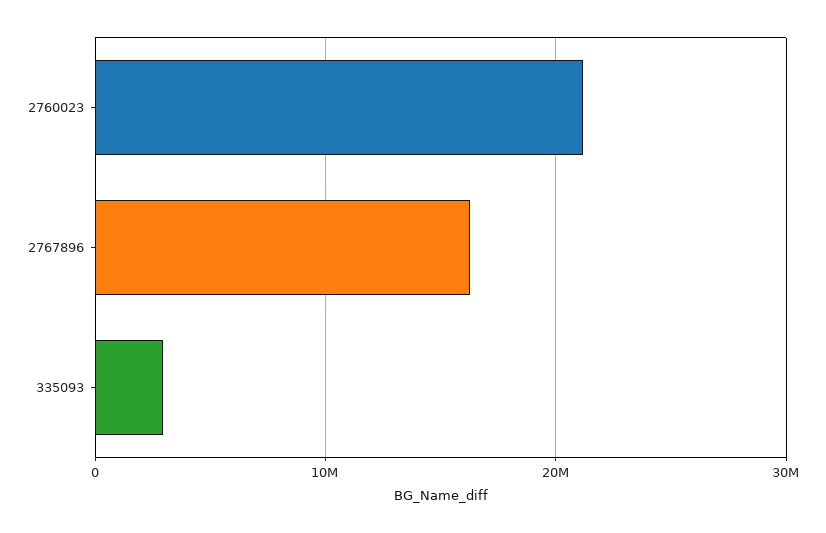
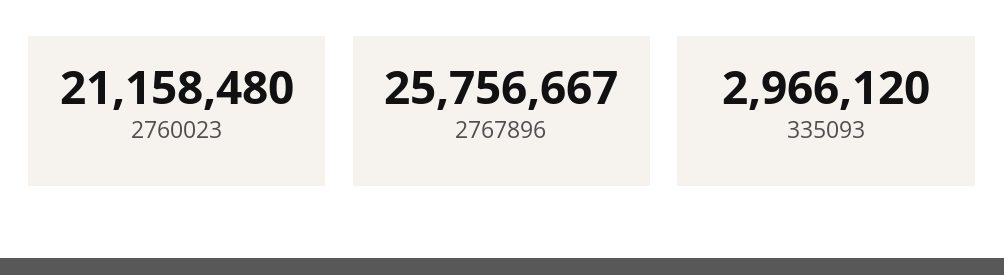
  {
    "2760023": 21158480,
-   "2767896": 16000000,
+   "2767896": 25756667,
    "335093": 2966120
  }

